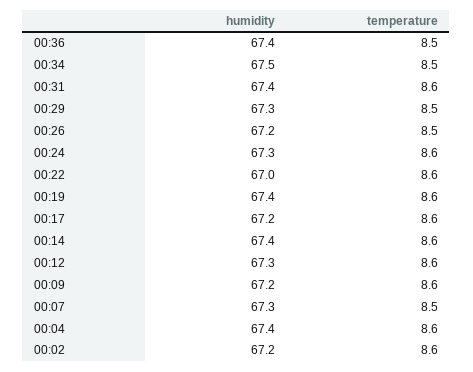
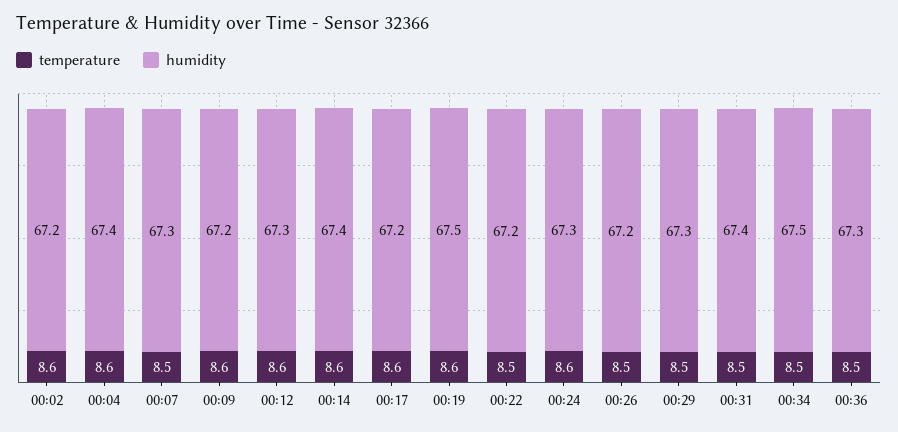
  {
    "humidity": {
-     "00:36": 67.4,
+     "00:36": 67.3,
      "00:34": 67.5,
      "00:31": 67.4,
      "00:29": 67.3,
      "00:26": 67.2,
      "00:24": 67.3,
-     "00:22": 67,
+     "00:22": 67.2,
-     "00:19": 67.4,
+     "00:19": 67.5,
      "00:17": 67.2,
      "00:14": 67.4,
      "00:12": 67.3,
      "00:09": 67.2,
      "00:07": 67.3,
      "00:04": 67.4,
      "00:02": 67.2
    },
    "temperature": {
      "00:36": 8.5,
      "00:34": 8.5,
-     "00:31": 8.6,
+     "00:31": 8.5,
      "00:29": 8.5,
      "00:26": 8.5,
      "00:24": 8.6,
-     "00:22": 8.6,
+     "00:22": 8.5,
      "00:19": 8.6,
      "00:17": 8.6,
      "00:14": 8.6,
      "00:12": 8.6,
      "00:09": 8.6,
      "00:07": 8.5,
      "00:04": 8.6,
      "00:02": 8.6
    }
  }

